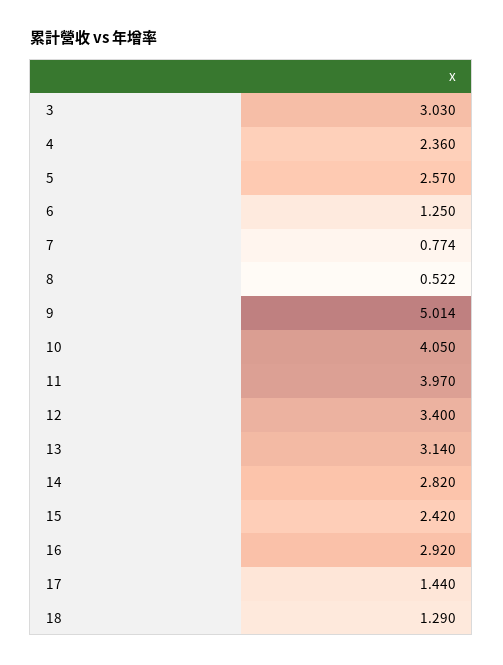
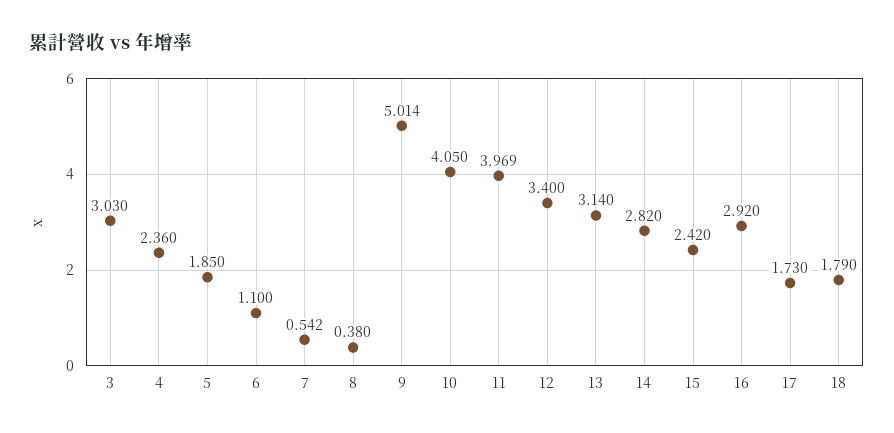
  {
    "3": 3.03,
    "4": 2.36,
-   "5": 2.57,
+   "5": 1.85,
-   "6": 1.25,
+   "6": 1.1,
-   "7": 0.774,
+   "7": 0.542,
-   "8": 0.522,
+   "8": 0.38,
    "9": 5.014,
    "10": 4.05,
-   "11": 3.97,
+   "11": 3.969,
    "12": 3.4,
    "13": 3.14,
    "14": 2.82,
    "15": 2.42,
    "16": 2.92,
-   "17": 1.44,
+   "17": 1.73,
-   "18": 1.29
+   "18": 1.79
  }

